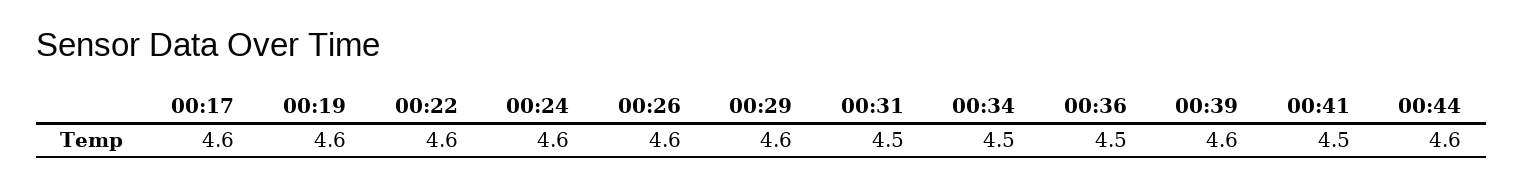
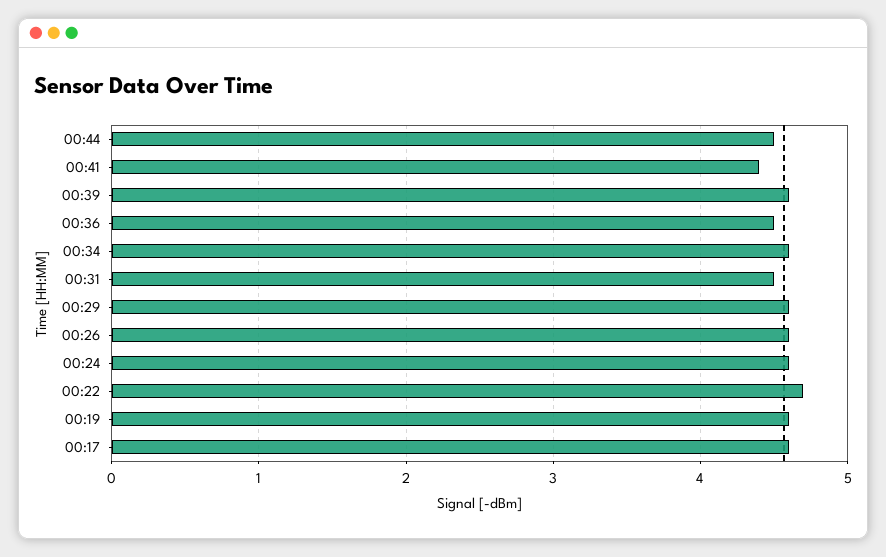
  {
    "00:17": 4.6,
    "00:19": 4.6,
-   "00:22": 4.6,
+   "00:22": 4.7,
    "00:24": 4.6,
    "00:26": 4.6,
    "00:29": 4.6,
    "00:31": 4.5,
-   "00:34": 4.5,
+   "00:34": 4.6,
    "00:36": 4.5,
    "00:39": 4.6,
-   "00:41": 4.5,
+   "00:41": 4.4,
-   "00:44": 4.6
+   "00:44": 4.5
  }

